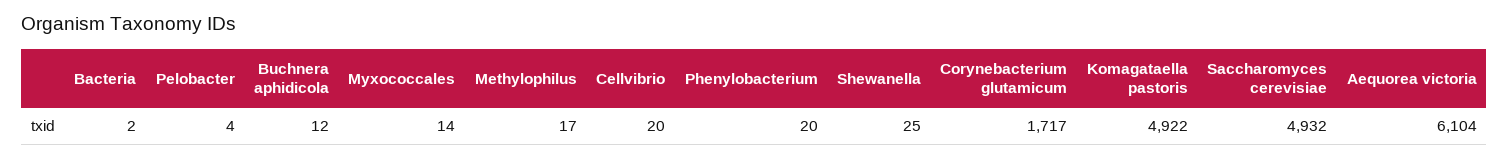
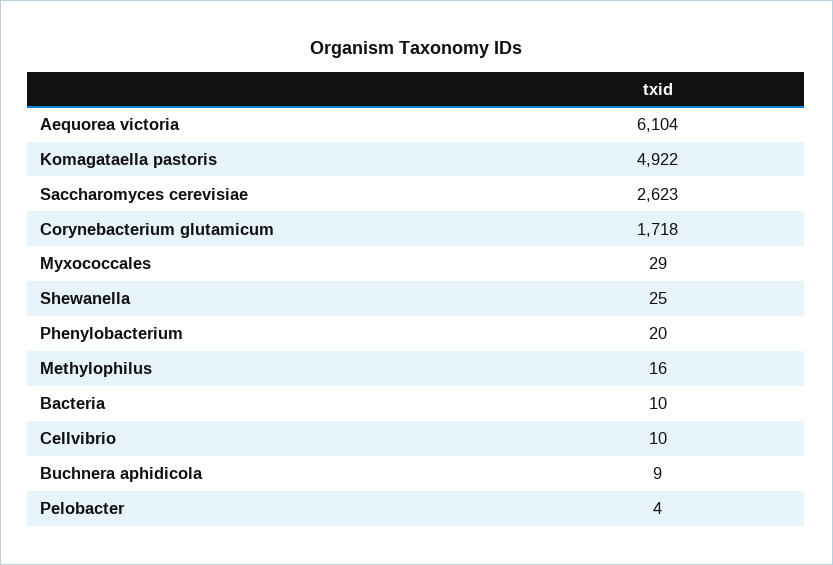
  {
-   "Bacteria": 2,
+   "Bacteria": 10,
    "Pelobacter": 4,
-   "Buchnera aphidicola": 12,
+   "Buchnera aphidicola": 9,
-   "Myxococcales": 14,
+   "Myxococcales": 29,
-   "Methylophilus": 17,
+   "Methylophilus": 16,
-   "Cellvibrio": 20,
+   "Cellvibrio": 10,
    "Phenylobacterium": 20,
    "Shewanella": 25,
-   "Corynebacterium glutamicum": 1717,
+   "Corynebacterium glutamicum": 1718,
    "Komagataella pastoris": 4922,
-   "Saccharomyces cerevisiae": 4932,
+   "Saccharomyces cerevisiae": 2623,
    "Aequorea victoria": 6104
  }

